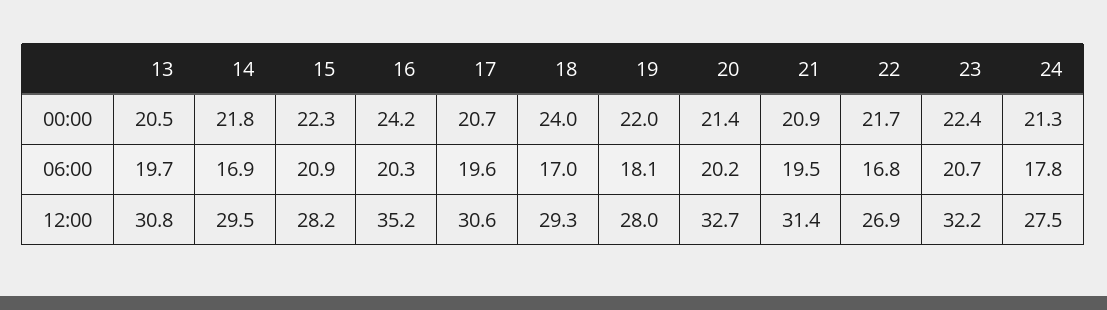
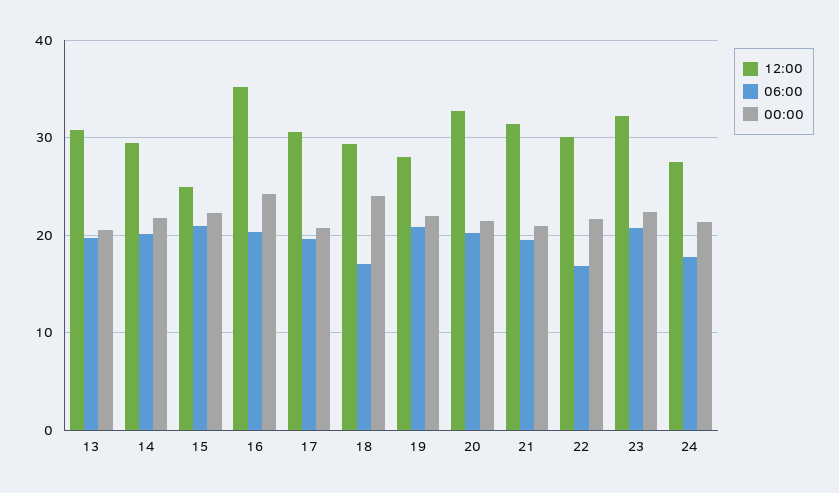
  {
    "00:00": {
      "13": 20.5,
      "14": 21.8,
      "15": 22.3,
      "16": 24.2,
      "17": 20.7,
      "18": 24,
      "19": 22,
      "20": 21.4,
      "21": 20.9,
      "22": 21.7,
      "23": 22.4,
      "24": 21.3
    },
    "06:00": {
      "13": 19.7,
-     "14": 16.9,
+     "14": 20,
      "15": 20.9,
      "16": 20.3,
      "17": 19.6,
      "18": 17,
-     "19": 18.1,
+     "19": 21,
      "20": 20.2,
      "21": 19.5,
      "22": 16.8,
      "23": 20.7,
      "24": 17.8
    },
    "12:00": {
      "13": 30.8,
      "14": 29.5,
-     "15": 28.2,
+     "15": 25,
      "16": 35.2,
      "17": 30.6,
      "18": 29.3,
      "19": 28,
      "20": 32.7,
      "21": 31.4,
-     "22": 26.9,
+     "22": 30,
      "23": 32.2,
      "24": 27.5
    }
  }

